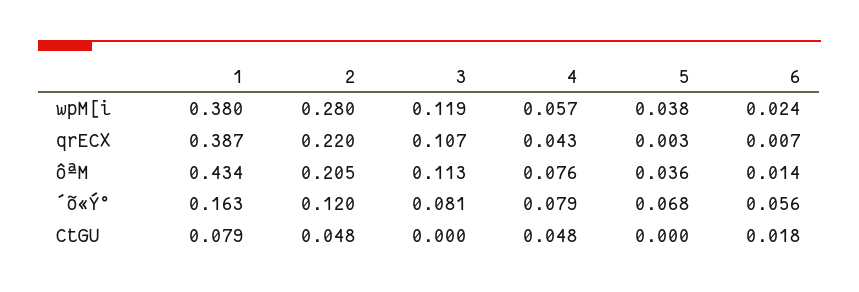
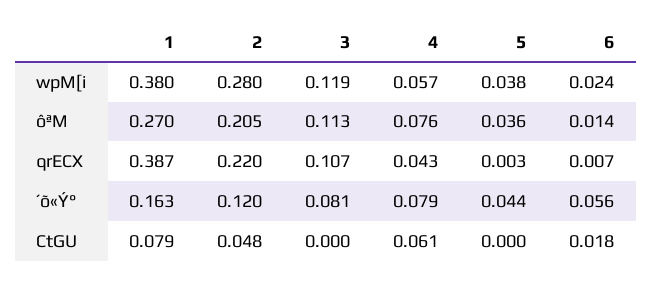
  {
    "1": {
      "wpM[i": 0.38,
      "qrECX": 0.387,
-     "ôªM": 0.434,
+     "ôªM": 0.27,
      "´õ«Ý°": 0.163,
      "CtGU": 0.079
    },
    "2": {
      "wpM[i": 0.28,
      "qrECX": 0.22,
      "ôªM": 0.205,
      "´õ«Ý°": 0.12,
      "CtGU": 0.048
    },
    "3": {
      "wpM[i": 0.119,
      "qrECX": 0.107,
      "ôªM": 0.113,
      "´õ«Ý°": 0.081,
      "CtGU": 0
    },
    "4": {
      "wpM[i": 0.057,
      "qrECX": 0.043,
      "ôªM": 0.076,
      "´õ«Ý°": 0.079,
-     "CtGU": 0.048
+     "CtGU": 0.061
    },
    "5": {
      "wpM[i": 0.038,
      "qrECX": 0.003,
      "ôªM": 0.036,
-     "´õ«Ý°": 0.068,
+     "´õ«Ý°": 0.044,
      "CtGU": 0
    },
    "6": {
      "wpM[i": 0.024,
      "qrECX": 0.007,
      "ôªM": 0.014,
      "´õ«Ý°": 0.056,
      "CtGU": 0.018
    }
  }

